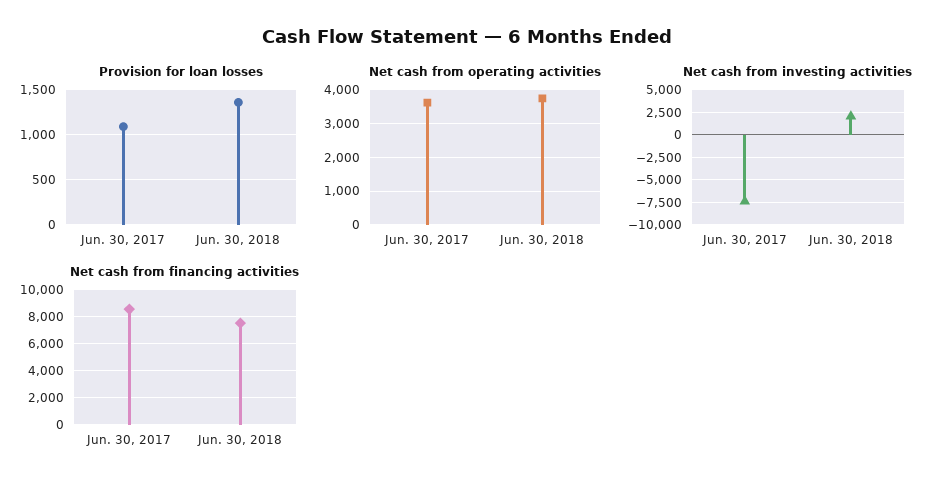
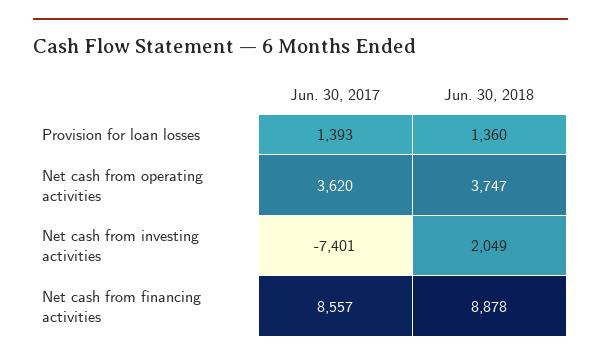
  {
    "Provision for loan losses": {
-     "Jun. 30, 2017": 1100,
+     "Jun. 30, 2017": 1393,
      "Jun. 30, 2018": 1360
    },
    "Net cash from operating activities": {
      "Jun. 30, 2017": 3620,
      "Jun. 30, 2018": 3747
    },
    "Net cash from investing activities": {
      "Jun. 30, 2017": -7401,
      "Jun. 30, 2018": 2049
    },
    "Net cash from financing activities": {
      "Jun. 30, 2017": 8557,
-     "Jun. 30, 2018": 7500
+     "Jun. 30, 2018": 8878
    }
  }

